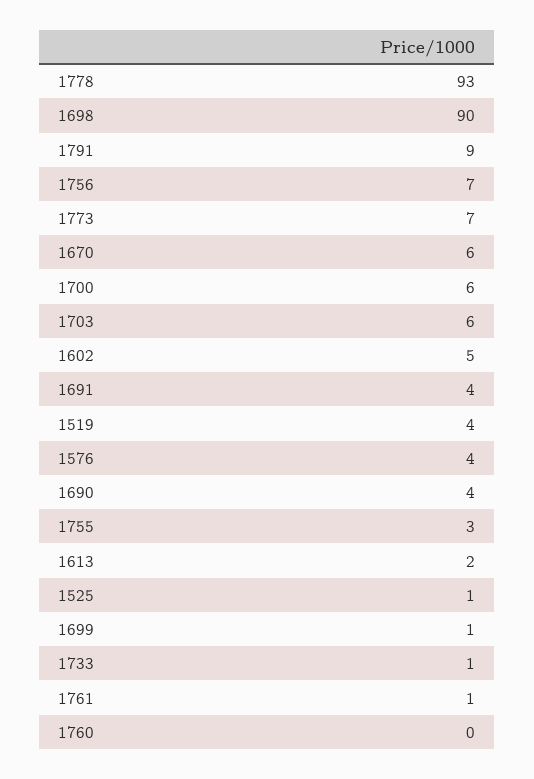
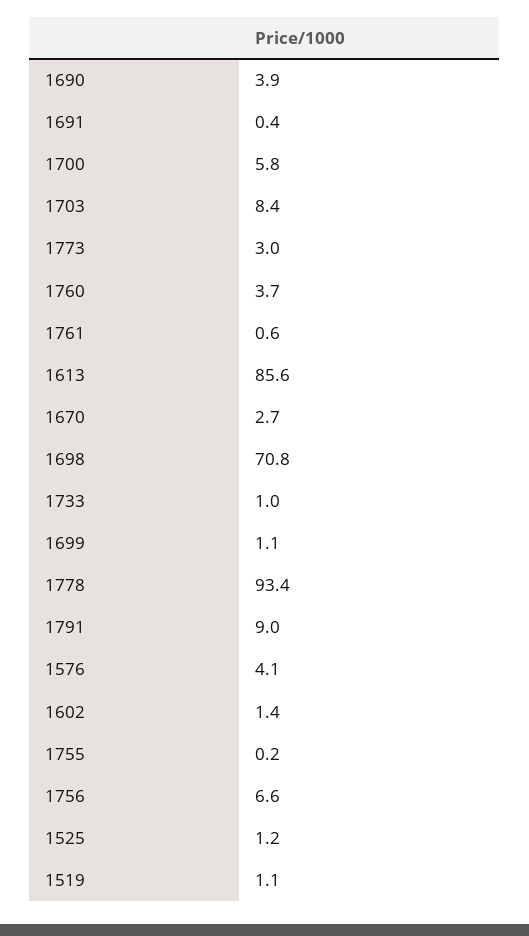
  {
    "1778": 93.4,
-   "1698": 90,
+   "1698": 70.8,
    "1791": 9,
    "1756": 6.6,
-   "1773": 7,
+   "1773": 3,
-   "1670": 6,
+   "1670": 2.7,
    "1700": 5.8,
-   "1703": 6,
+   "1703": 8.4,
-   "1602": 5,
+   "1602": 1.4,
-   "1691": 4,
+   "1691": 0.4,
-   "1519": 4,
+   "1519": 1.1,
    "1576": 4.1,
    "1690": 3.9,
-   "1755": 3,
+   "1755": 0.2,
-   "1613": 2,
+   "1613": 85.6,
    "1525": 1.2,
    "1699": 1.1,
    "1733": 1,
    "1761": 0.6,
-   "1760": 0
+   "1760": 3.7
  }

